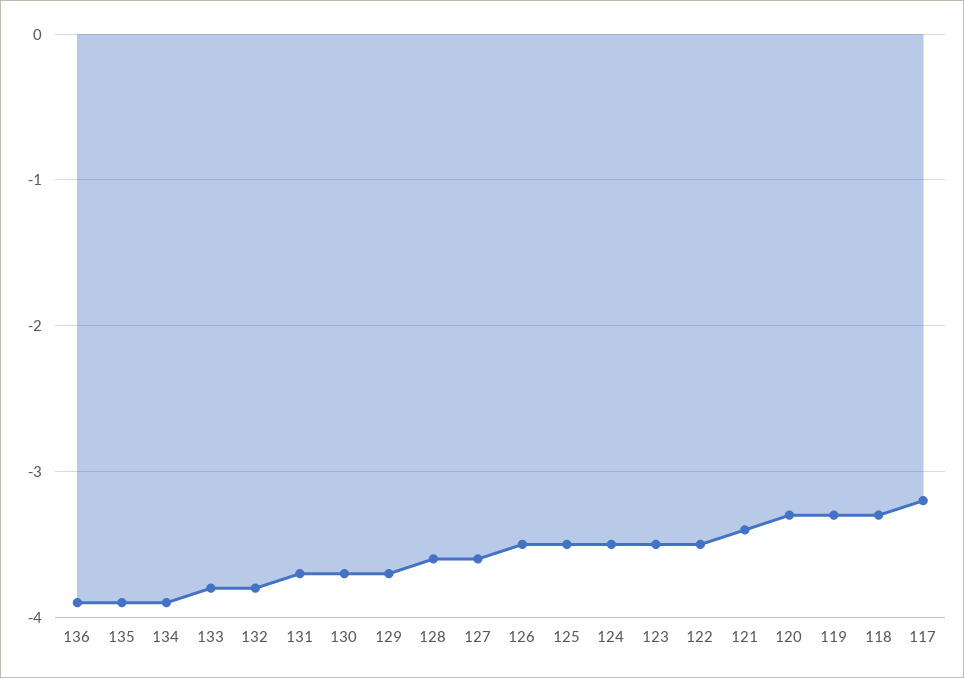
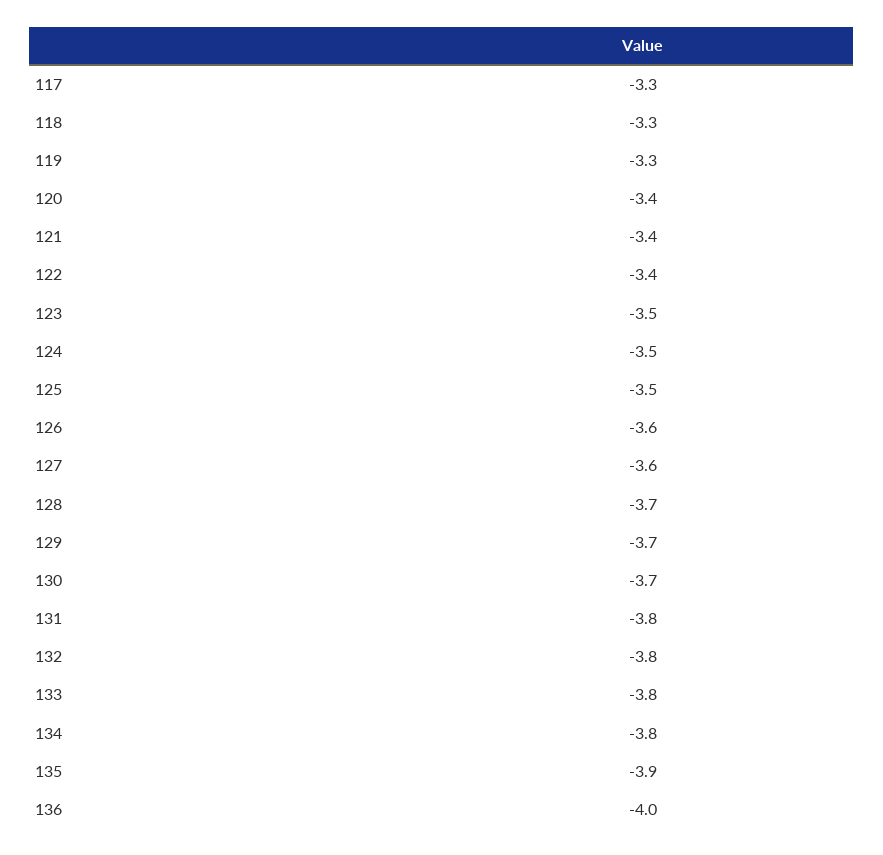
  {
-   "136": -3.9,
+   "136": -4,
    "135": -3.9,
-   "134": -3.9,
+   "134": -3.8,
    "133": -3.8,
    "132": -3.8,
-   "131": -3.7,
+   "131": -3.8,
    "130": -3.7,
    "129": -3.7,
-   "128": -3.6,
+   "128": -3.7,
    "127": -3.6,
-   "126": -3.5,
+   "126": -3.6,
    "125": -3.5,
    "124": -3.5,
    "123": -3.5,
-   "122": -3.5,
+   "122": -3.4,
    "121": -3.4,
-   "120": -3.3,
+   "120": -3.4,
    "119": -3.3,
    "118": -3.3,
-   "117": -3.2
+   "117": -3.3
  }

